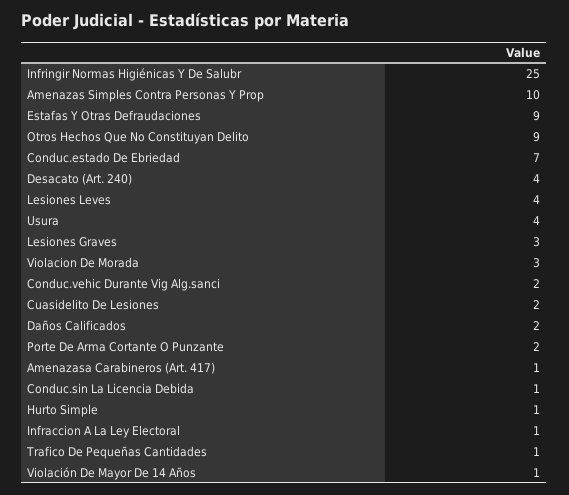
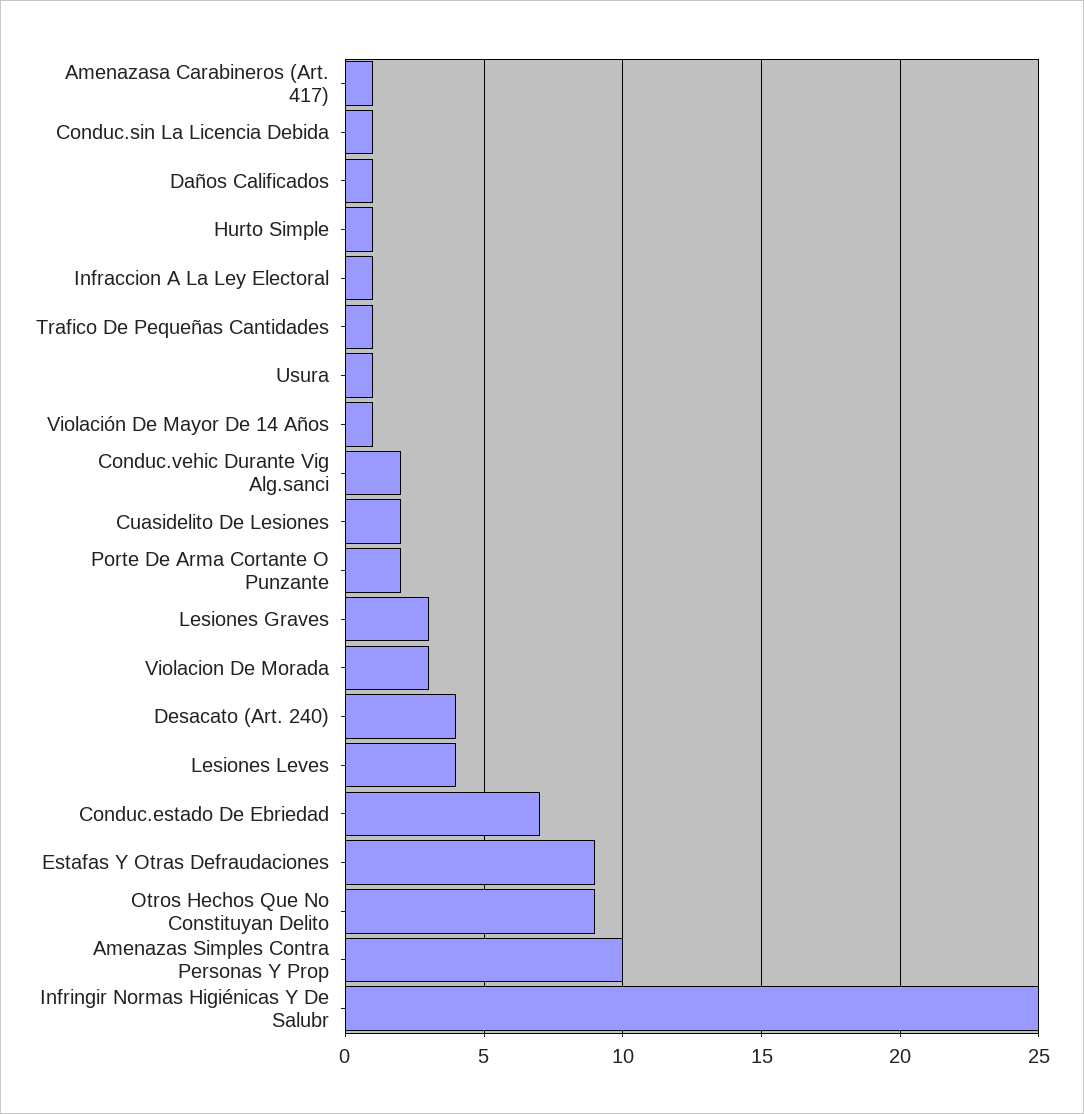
  {
    "Infringir Normas Higiénicas Y De Salubr": 25,
    "Amenazas Simples Contra Personas Y Prop": 10,
    "Estafas Y Otras Defraudaciones": 9,
    "Otros Hechos Que No Constituyan Delito": 9,
    "Conduc.estado De Ebriedad": 7,
    "Desacato (Art. 240)": 4,
    "Lesiones Leves": 4,
-   "Usura": 4,
+   "Usura": 1,
    "Lesiones Graves": 3,
    "Violacion De Morada": 3,
    "Conduc.vehic Durante Vig Alg.sanci": 2,
    "Cuasidelito De Lesiones": 2,
-   "Daños Calificados": 2,
+   "Daños Calificados": 1,
    "Porte De Arma Cortante O Punzante": 2,
    "Amenazasa Carabineros (Art. 417)": 1,
    "Conduc.sin La Licencia Debida": 1,
    "Hurto Simple": 1,
    "Infraccion A La Ley Electoral": 1,
    "Trafico De Pequeñas Cantidades": 1,
    "Violación De Mayor De 14 Años": 1
  }

